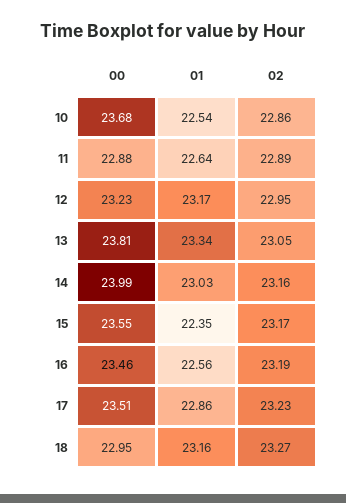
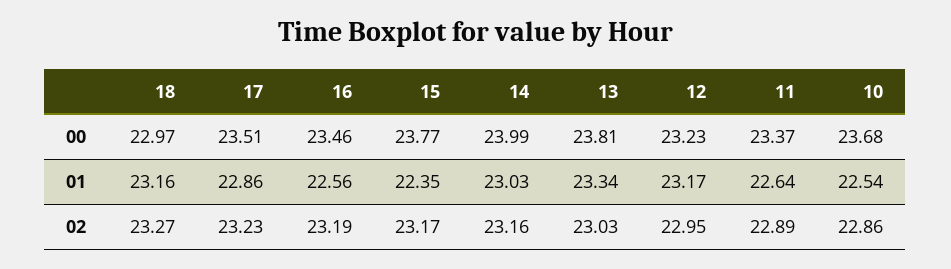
  {
    "00": {
      "10": 23.68,
-     "11": 22.88,
+     "11": 23.37,
      "12": 23.23,
      "13": 23.81,
      "14": 23.99,
-     "15": 23.55,
+     "15": 23.77,
      "16": 23.46,
      "17": 23.51,
-     "18": 22.95
+     "18": 22.97
    },
    "01": {
      "10": 22.54,
      "11": 22.64,
      "12": 23.17,
      "13": 23.34,
      "14": 23.03,
      "15": 22.35,
      "16": 22.56,
      "17": 22.86,
      "18": 23.16
    },
    "02": {
      "10": 22.86,
      "11": 22.89,
      "12": 22.95,
-     "13": 23.05,
+     "13": 23.03,
      "14": 23.16,
      "15": 23.17,
      "16": 23.19,
      "17": 23.23,
      "18": 23.27
    }
  }

